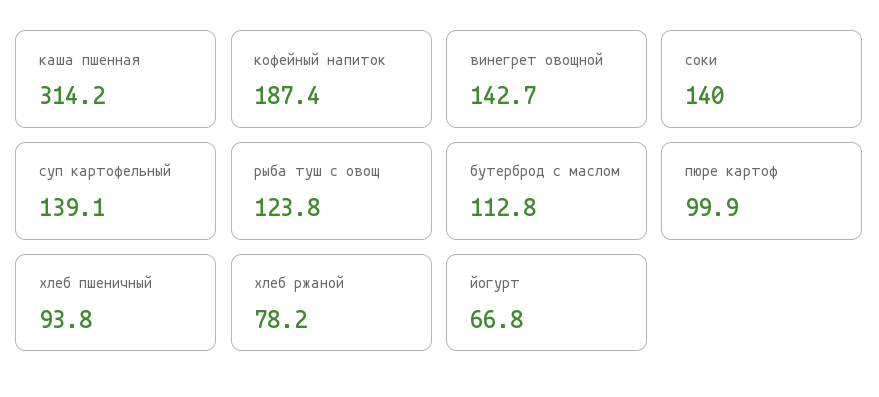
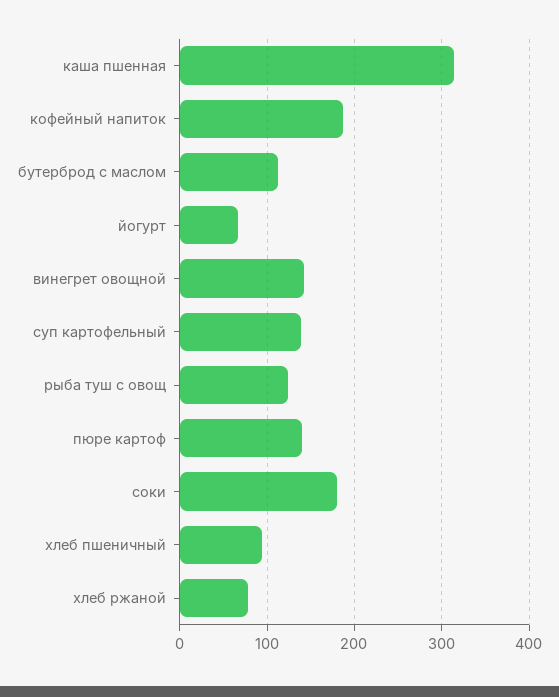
  {
    "каша пшенная": 314.2,
    "кофейный напиток": 187.4,
    "винегрет овощной": 142.7,
-   "соки": 140,
+   "соки": 180,
    "суп картофельный": 139.1,
    "рыба туш с овощ": 123.8,
    "бутерброд с маслом": 112.8,
-   "пюре картоф": 99.9,
+   "пюре картоф": 140,
    "хлеб пшеничный": 93.8,
    "хлеб ржаной": 78.2,
    "йогурт": 66.8
  }

